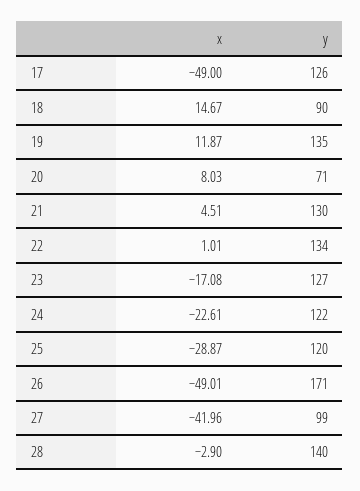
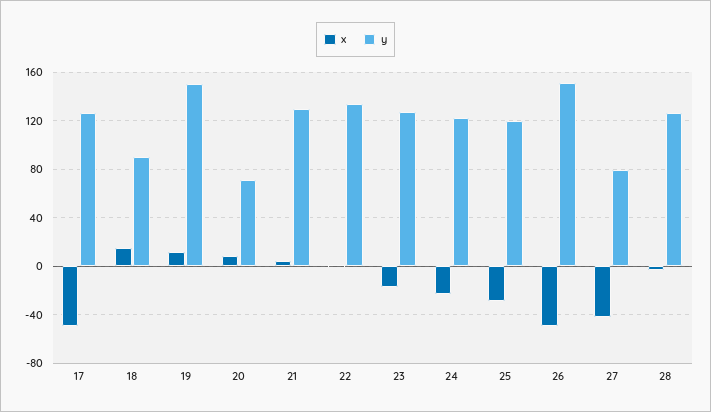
  {
    "x": {
      "17": -49,
      "18": 14.67,
      "19": 11.87,
      "20": 8.03,
      "21": 4.51,
      "22": 1.01,
      "23": -17.08,
      "24": -22.61,
      "25": -28.87,
      "26": -49.01,
      "27": -41.96,
      "28": -2.9
    },
    "y": {
      "17": 126,
      "18": 90,
-     "19": 135,
+     "19": 150,
      "20": 71,
      "21": 130,
      "22": 134,
      "23": 127,
      "24": 122,
      "25": 120,
-     "26": 171,
+     "26": 150,
-     "27": 99,
+     "27": 80,
-     "28": 140
+     "28": 125
    }
  }

